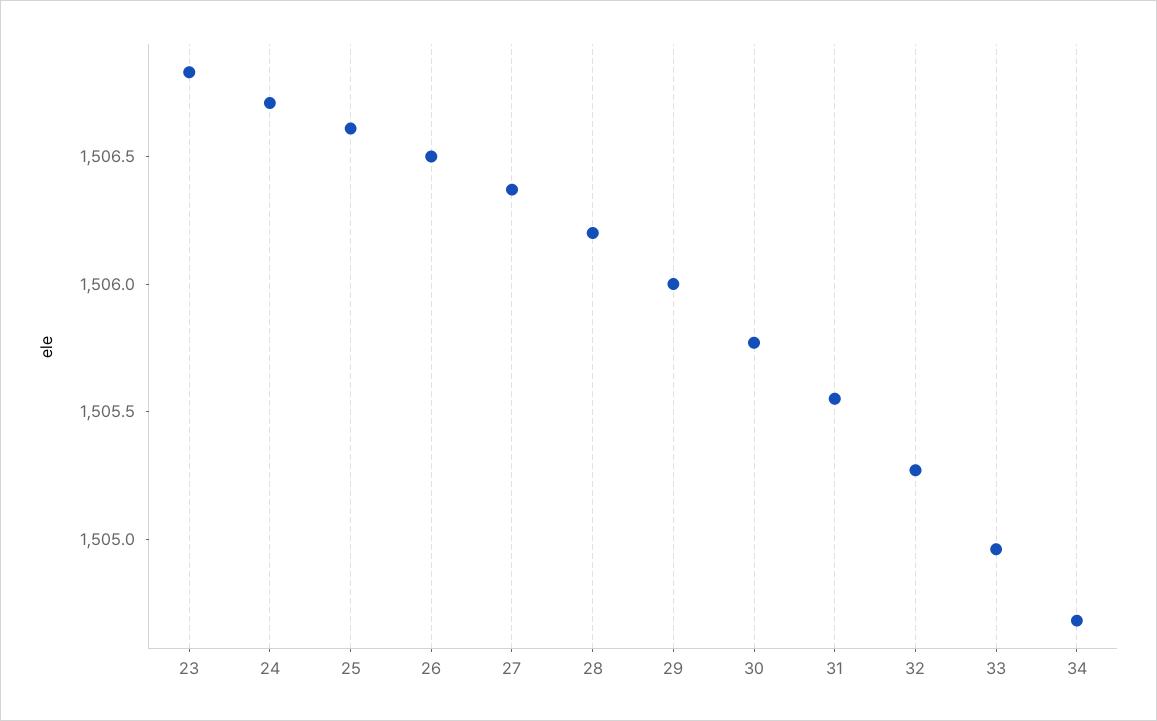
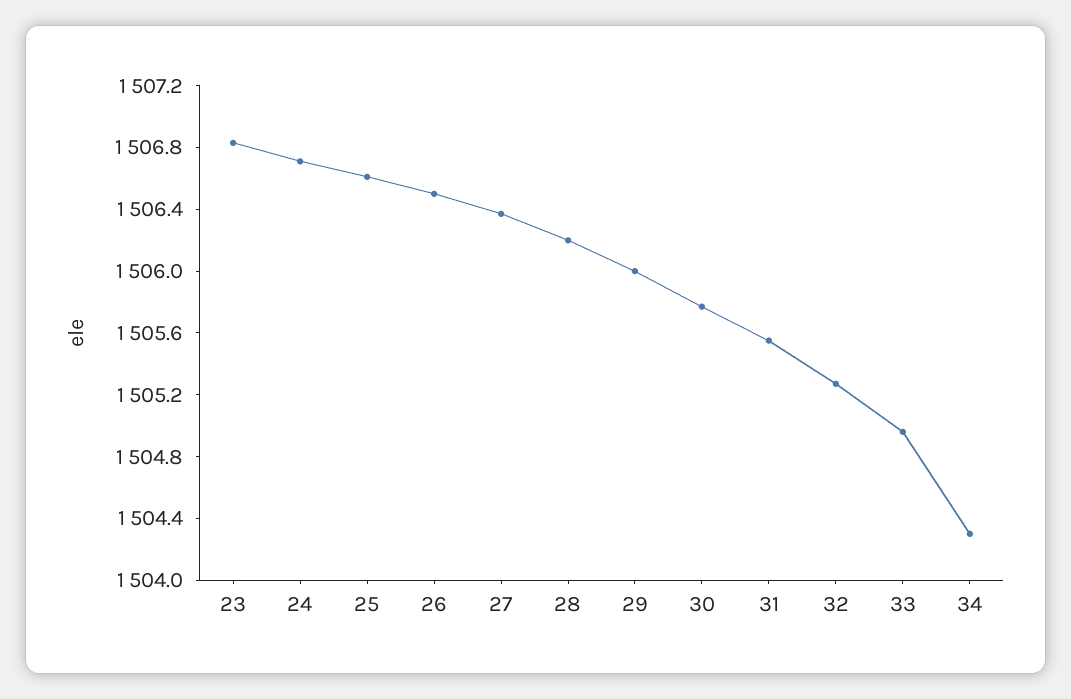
  {
    "23": 1506.8,
    "24": 1506.7,
    "25": 1506.6,
    "26": 1506.5,
    "27": 1506.4,
    "28": 1506.2,
    "29": 1506,
    "30": 1505.8,
    "31": 1505.6,
    "32": 1505.3,
    "33": 1505,
-   "34": 1504.7
+   "34": 1504.3
  }

